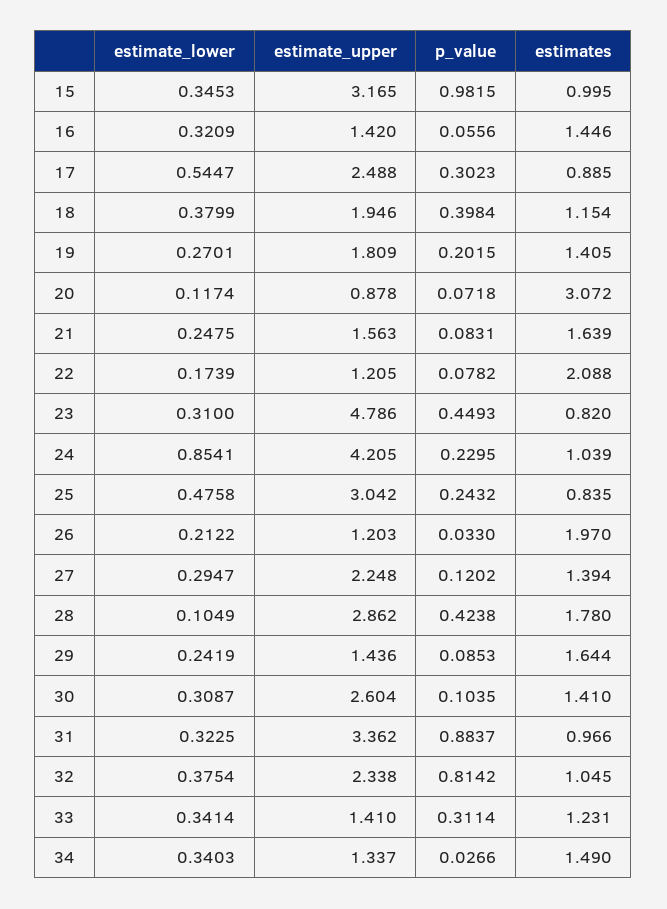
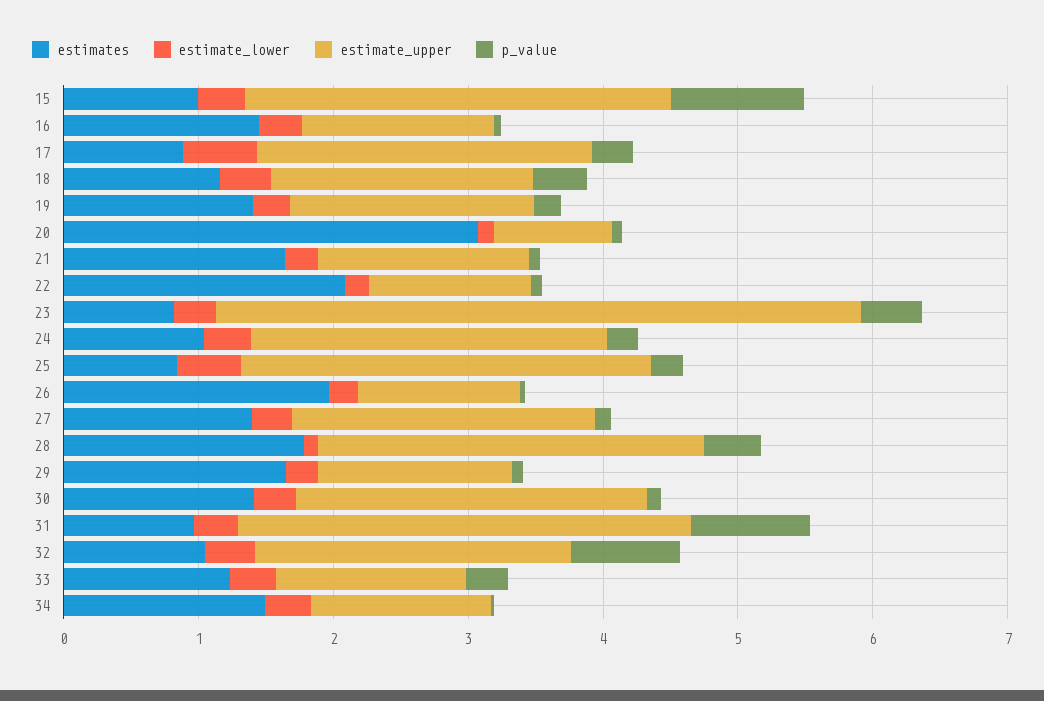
  {
    "estimate_lower": {
      "15": 0.3453,
      "16": 0.3209,
      "17": 0.5447,
      "18": 0.3799,
      "19": 0.2701,
      "20": 0.1174,
      "21": 0.2475,
      "22": 0.1739,
      "23": 0.31,
-     "24": 0.8541,
+     "24": 0.4,
      "25": 0.4758,
      "26": 0.2122,
      "27": 0.2947,
      "28": 0.1049,
      "29": 0.2419,
      "30": 0.3087,
      "31": 0.3225,
      "32": 0.3754,
      "33": 0.3414,
      "34": 0.3403
    },
    "estimate_upper": {
      "15": 3.165,
      "16": 1.42,
      "17": 2.488,
      "18": 1.946,
      "19": 1.809,
      "20": 0.878,
      "21": 1.563,
      "22": 1.205,
      "23": 4.786,
-     "24": 4.205,
+     "24": 2.6,
      "25": 3.042,
      "26": 1.203,
      "27": 2.248,
      "28": 2.862,
      "29": 1.436,
      "30": 2.604,
      "31": 3.362,
      "32": 2.338,
      "33": 1.41,
      "34": 1.337
    },
    "p_value": {
      "15": 0.9815,
      "16": 0.0556,
      "17": 0.3023,
      "18": 0.3984,
      "19": 0.2015,
      "20": 0.0718,
      "21": 0.0831,
      "22": 0.0782,
      "23": 0.4493,
      "24": 0.2295,
      "25": 0.2432,
      "26": 0.033,
      "27": 0.1202,
      "28": 0.4238,
      "29": 0.0853,
      "30": 0.1035,
      "31": 0.8837,
      "32": 0.8142,
      "33": 0.3114,
      "34": 0.0266
    },
    "estimates": {
      "15": 0.995,
      "16": 1.446,
      "17": 0.885,
      "18": 1.154,
      "19": 1.405,
      "20": 3.072,
      "21": 1.639,
      "22": 2.088,
      "23": 0.82,
      "24": 1.039,
      "25": 0.835,
      "26": 1.97,
      "27": 1.394,
      "28": 1.78,
      "29": 1.644,
      "30": 1.41,
      "31": 0.966,
      "32": 1.045,
      "33": 1.231,
      "34": 1.49
    }
  }

